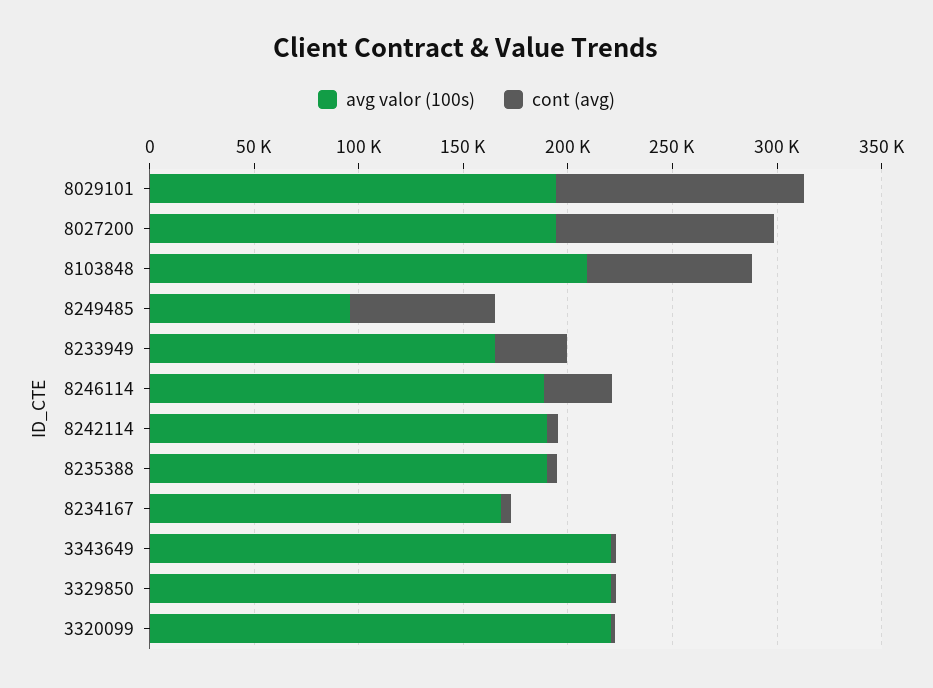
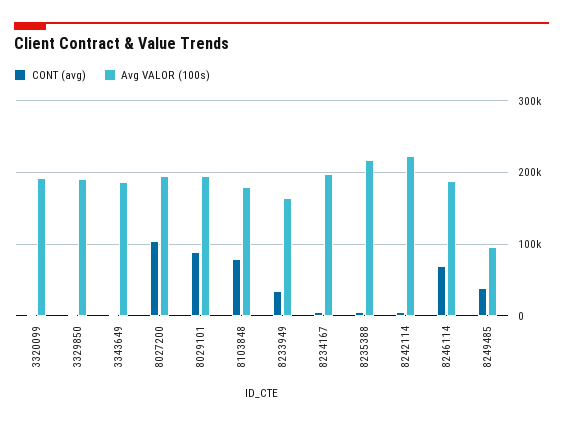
  {
    "avg valor (100s)": {
      "8029101": 190000,
      "8027200": 190000,
-     "8103848": 210000,
+     "8103848": 180000,
      "8249485": 100000,
      "8233949": 160000,
      "8246114": 190000,
-     "8242114": 190000,
+     "8242114": 220000,
-     "8235388": 190000,
+     "8235388": 220000,
-     "8234167": 170000,
+     "8234167": 200000,
-     "3343649": 220000,
+     "3343649": 190000,
-     "3329850": 220000,
+     "3329850": 190000,
-     "3320099": 220000
+     "3320099": 190000
    },
    "cont (avg)": {
-     "8029101": 120000,
+     "8029101": 90000,
      "8027200": 100000,
      "8103848": 80000,
-     "8249485": 70000,
+     "8249485": 40000,
      "8233949": 30000,
-     "8246114": 30000,
+     "8246114": 70000,
      "8242114": 10000,
      "8235388": 0,
      "8234167": 0,
      "3343649": 0,
      "3329850": 0,
      "3320099": 0
    }
  }

